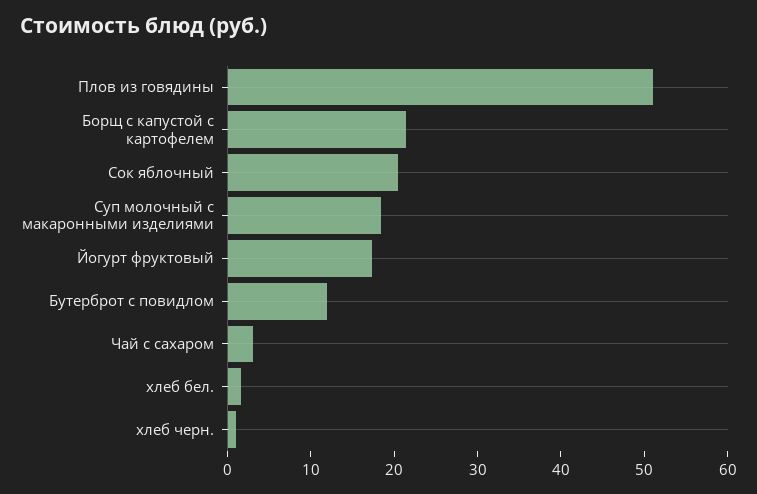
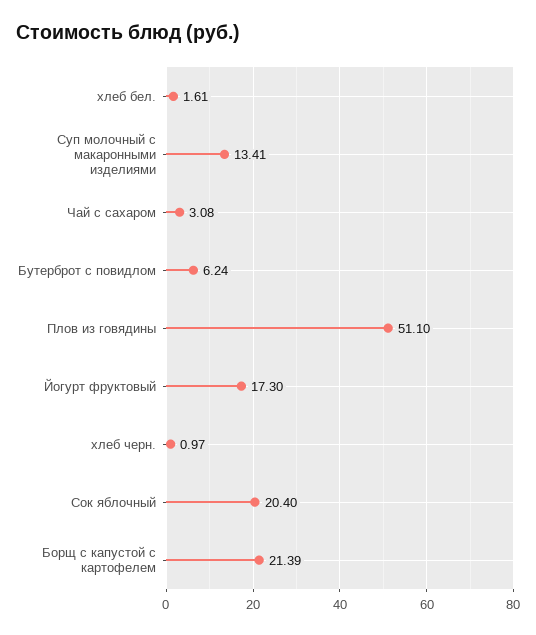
  {
    "Плов из говядины": 51.1,
    "Борщ с капустой с картофелем": 21.39,
    "Сок яблочный": 20.4,
-   "Суп молочный с макаронными изделиями": 18,
+   "Суп молочный с макаронными изделиями": 13.41,
    "Йогурт фруктовый": 17.3,
-   "Бутерброт с повидлом": 12,
+   "Бутерброт с повидлом": 6.24,
    "Чай с сахаром": 3.08,
    "хлеб бел.": 1.61,
    "хлеб черн.": 0.97
  }

